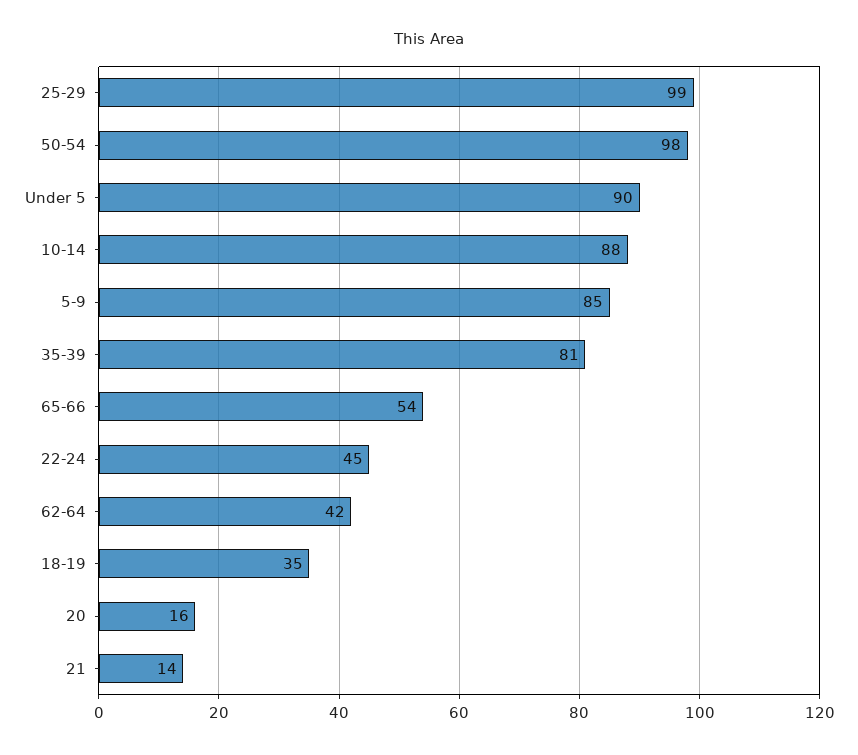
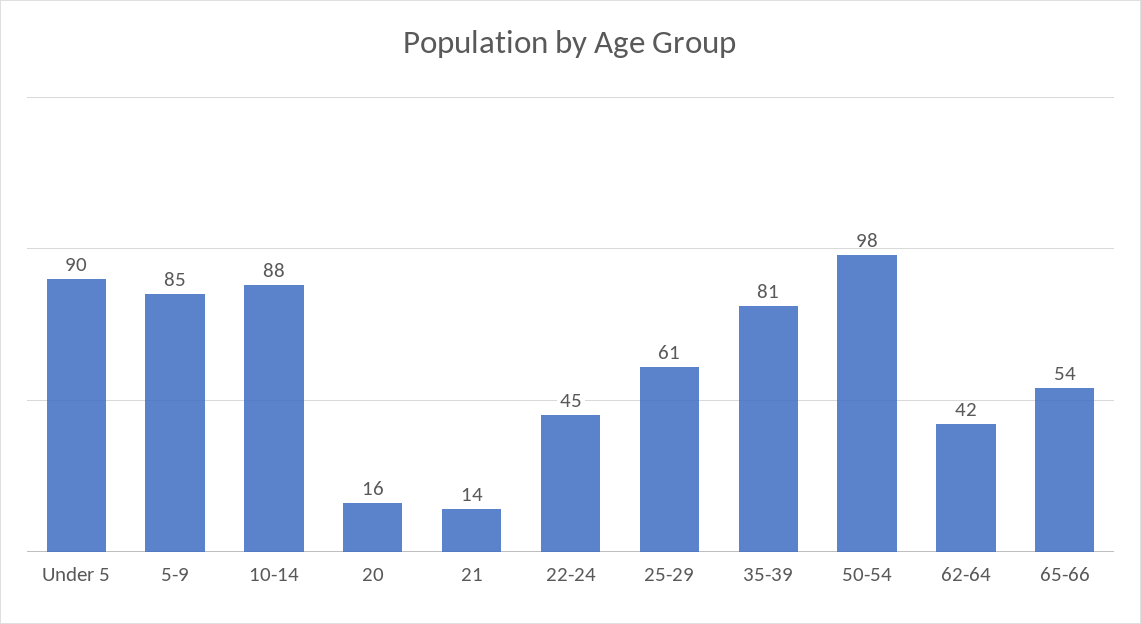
  {
-   "25-29": 99,
+   "25-29": 61,
    "50-54": 98,
    "Under 5": 90,
    "10-14": 88,
    "5-9": 85,
    "35-39": 81,
    "65-66": 54,
    "22-24": 45,
    "62-64": 42,
-   "18-19": 35,
    "20": 16,
    "21": 14
  }

